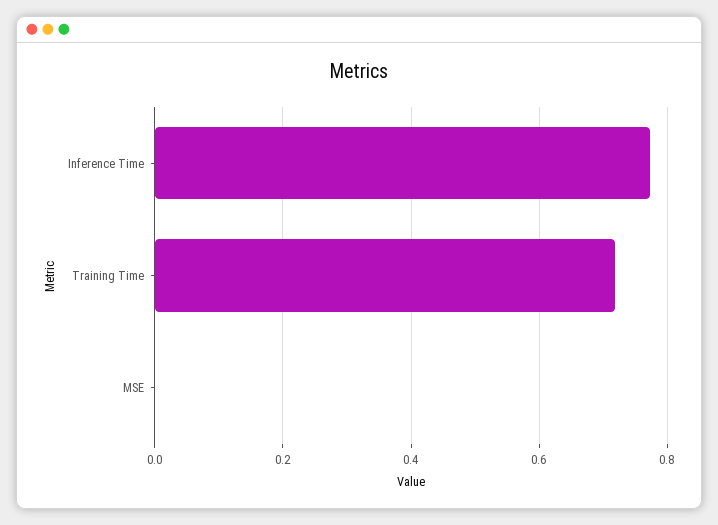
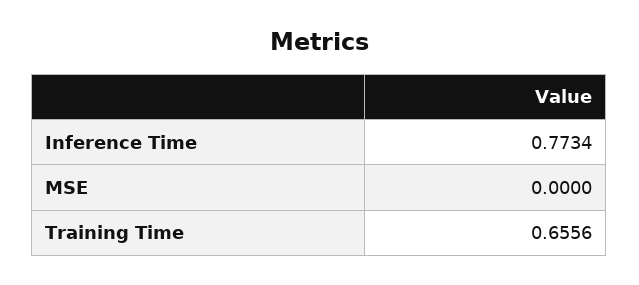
  {
    "Inference Time": 0.7734,
-   "Training Time": 0.72,
+   "Training Time": 0.6556,
    "MSE": 0
  }

